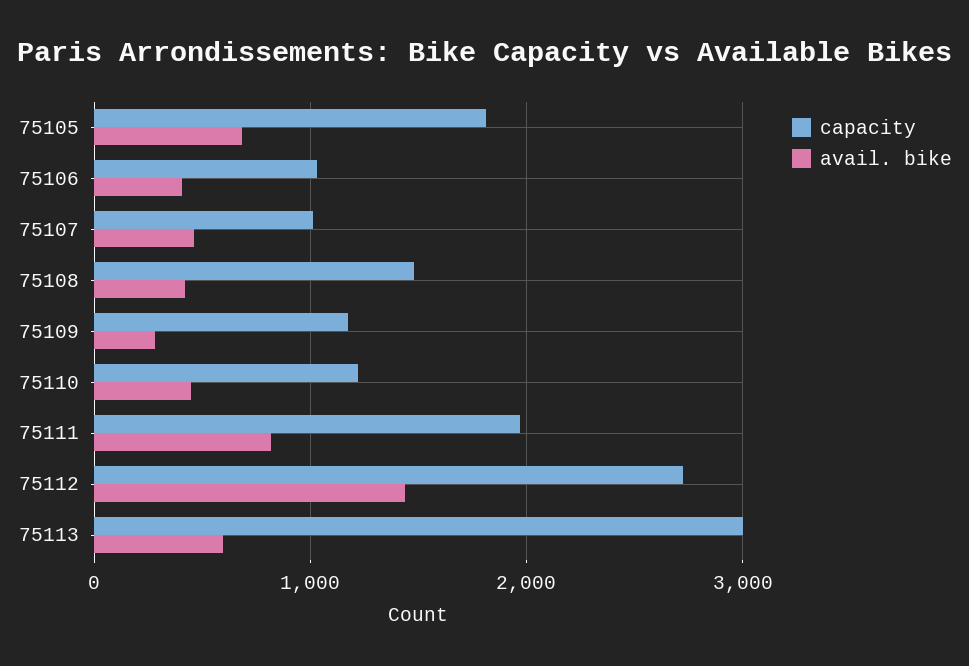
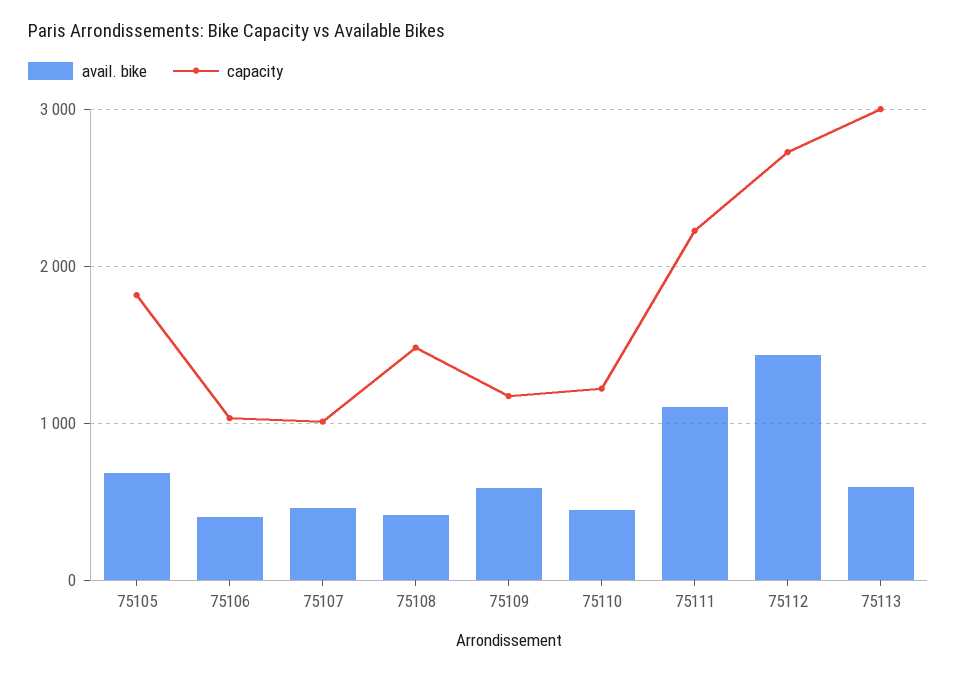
  {
    "capacity": {
      "75105": 1800,
      "75106": 1000,
      "75107": 1000,
      "75108": 1500,
      "75109": 1200,
      "75110": 1200,
-     "75111": 2000,
+     "75111": 2200,
      "75112": 2700,
      "75113": 3000
    },
    "avail. bike": {
      "75105": 700,
      "75106": 400,
      "75107": 500,
      "75108": 400,
-     "75109": 300,
+     "75109": 600,
      "75110": 400,
-     "75111": 800,
+     "75111": 1100,
      "75112": 1400,
      "75113": 600
    }
  }

